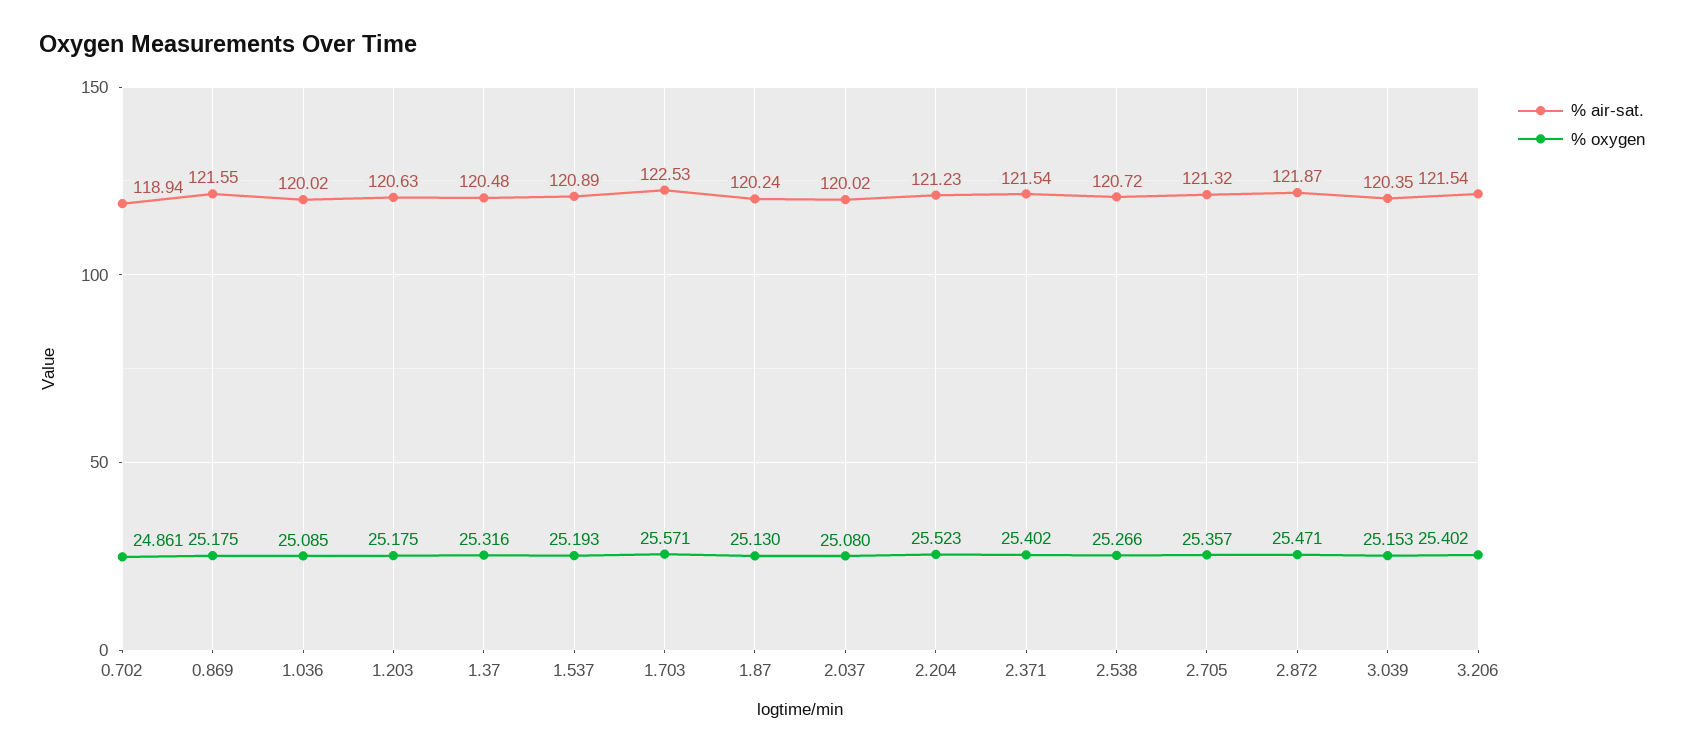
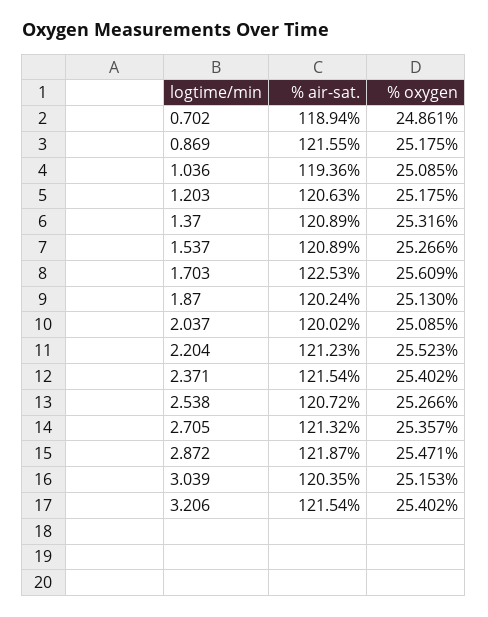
  {
    "% air-sat.": {
      "0.702": 118.94,
      "0.869": 121.55,
-     "1.036": 120.02,
+     "1.036": 119.36,
      "1.203": 120.63,
-     "1.37": 120.48,
+     "1.37": 120.89,
      "1.537": 120.89,
      "1.703": 122.53,
      "1.87": 120.24,
      "2.037": 120.02,
      "2.204": 121.23,
      "2.371": 121.54,
      "2.538": 120.72,
      "2.705": 121.32,
      "2.872": 121.87,
      "3.039": 120.35,
      "3.206": 121.54
    },
    "% oxygen": {
      "0.702": 24.861,
      "0.869": 25.175,
      "1.036": 25.085,
      "1.203": 25.175,
      "1.37": 25.316,
-     "1.537": 25.193,
+     "1.537": 25.266,
-     "1.703": 25.571,
+     "1.703": 25.609,
      "1.87": 25.13,
-     "2.037": 25.08,
+     "2.037": 25.085,
      "2.204": 25.523,
      "2.371": 25.402,
      "2.538": 25.266,
      "2.705": 25.357,
      "2.872": 25.471,
      "3.039": 25.153,
      "3.206": 25.402
    }
  }

